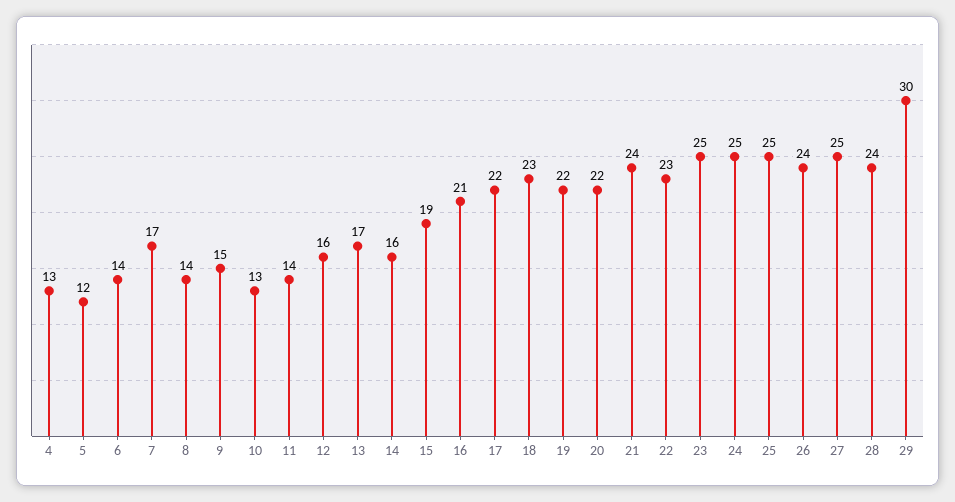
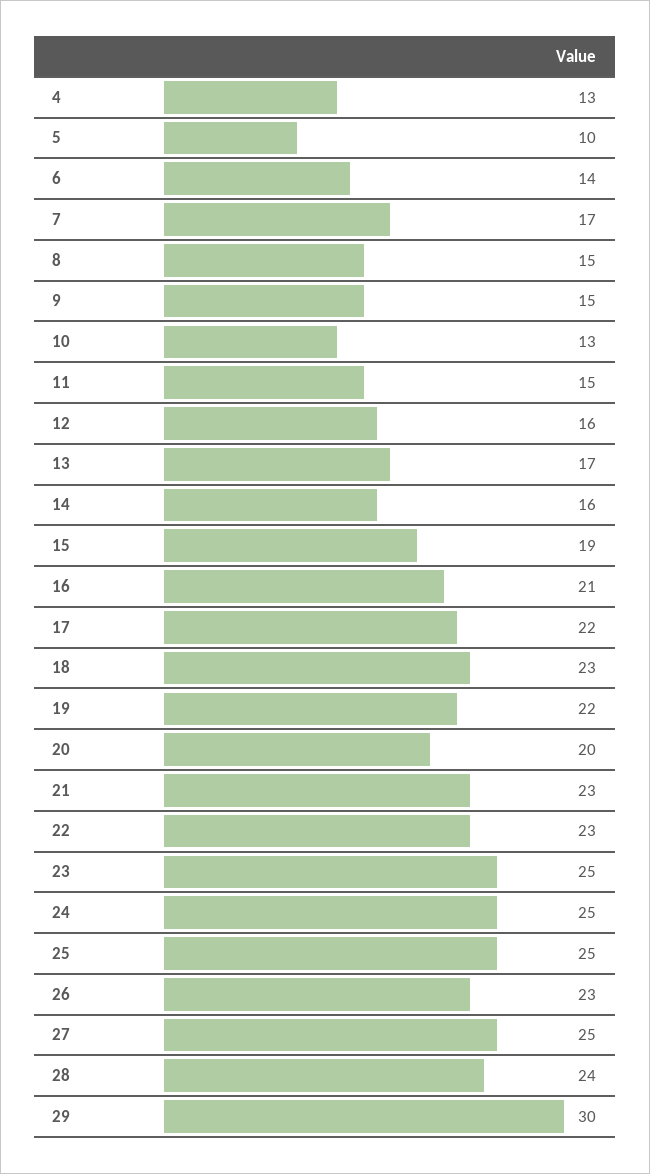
  {
    "4": 13,
-   "5": 12,
+   "5": 10,
    "6": 14,
    "7": 17,
-   "8": 14,
+   "8": 15,
    "9": 15,
    "10": 13,
-   "11": 14,
+   "11": 15,
    "12": 16,
    "13": 17,
    "14": 16,
    "15": 19,
    "16": 21,
    "17": 22,
    "18": 23,
    "19": 22,
-   "20": 22,
+   "20": 20,
-   "21": 24,
+   "21": 23,
    "22": 23,
    "23": 25,
    "24": 25,
    "25": 25,
-   "26": 24,
+   "26": 23,
    "27": 25,
    "28": 24,
    "29": 30
  }

